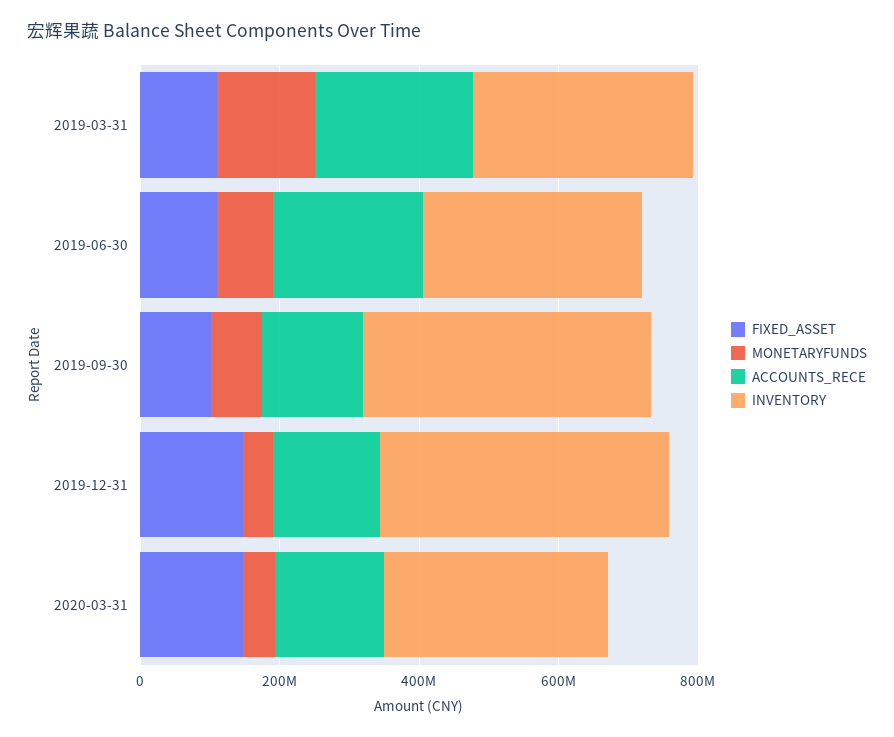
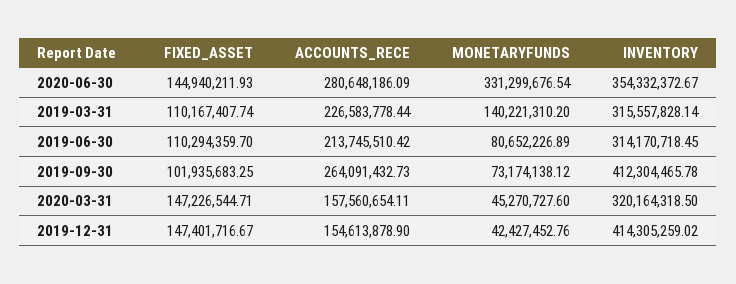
  {
    "FIXED_ASSET": {
      "2019-03-31": 110167407.74,
      "2019-06-30": 110294359.7,
      "2019-09-30": 101935683.25,
      "2019-12-31": 147401716.67,
-     "2020-03-31": 147226544.71
+     "2020-03-31": 147226544.71,
+     "2020-06-30": 144940211.93
    },
    "MONETARYFUNDS": {
      "2019-03-31": 140221310.2,
      "2019-06-30": 80652226.89,
      "2019-09-30": 73174138.12,
      "2019-12-31": 42427452.76,
-     "2020-03-31": 45270727.6
+     "2020-03-31": 45270727.6,
+     "2020-06-30": 331299676.54
    },
    "ACCOUNTS_RECE": {
      "2019-03-31": 226583778.44,
      "2019-06-30": 213745510.42,
-     "2019-09-30": 150000000,
+     "2019-09-30": 264091432.73,
      "2019-12-31": 154613878.9,
-     "2020-03-31": 157560654.11
+     "2020-03-31": 157560654.11,
+     "2020-06-30": 280648186.09
    },
    "INVENTORY": {
      "2019-03-31": 315557828.14,
      "2019-06-30": 314170718.45,
      "2019-09-30": 412304465.78,
      "2019-12-31": 414305259.02,
-     "2020-03-31": 320164318.5
+     "2020-03-31": 320164318.5,
+     "2020-06-30": 354332372.67
    }
  }

